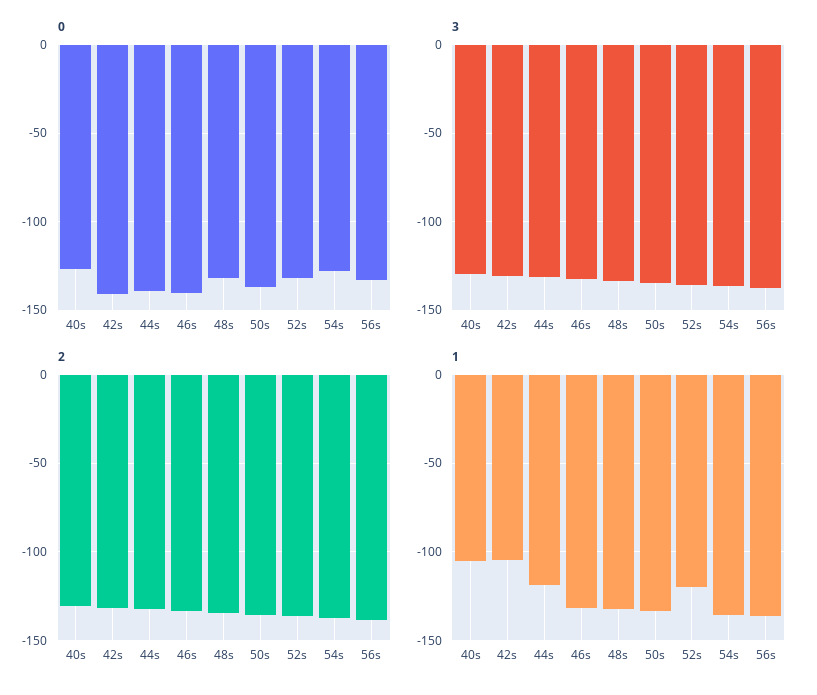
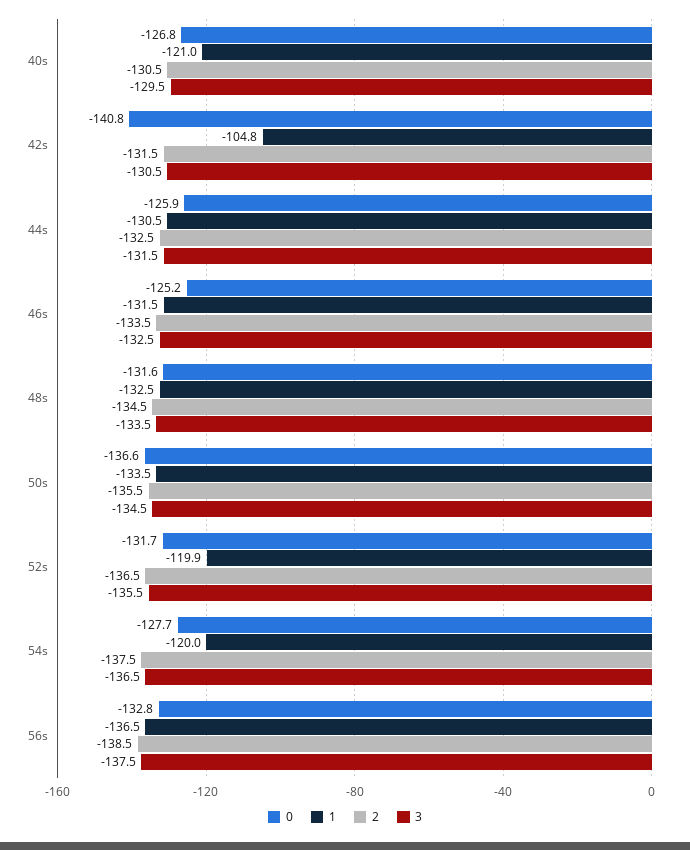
  {
    "0": {
      "40s": -126.8,
      "42s": -140.8,
-     "44s": -140,
+     "44s": -125.9,
-     "46s": -140,
+     "46s": -125.2,
      "48s": -131.6,
      "50s": -136.6,
      "52s": -131.7,
      "54s": -127.7,
      "56s": -132.8
    },
    "3": {
      "40s": -129.5,
      "42s": -130.5,
      "44s": -131.5,
      "46s": -132.5,
      "48s": -133.5,
      "50s": -134.5,
      "52s": -135.5,
      "54s": -136.5,
      "56s": -137.5
    },
    "2": {
      "40s": -130.5,
      "42s": -131.5,
      "44s": -132.5,
      "46s": -133.5,
      "48s": -134.5,
      "50s": -135.5,
      "52s": -136.5,
      "54s": -137.5,
      "56s": -138.5
    },
    "1": {
-     "40s": -105,
+     "40s": -121,
      "42s": -104.8,
-     "44s": -120,
+     "44s": -130.5,
      "46s": -131.5,
      "48s": -132.5,
      "50s": -133.5,
      "52s": -119.9,
-     "54s": -135,
+     "54s": -120,
      "56s": -136.5
    }
  }

